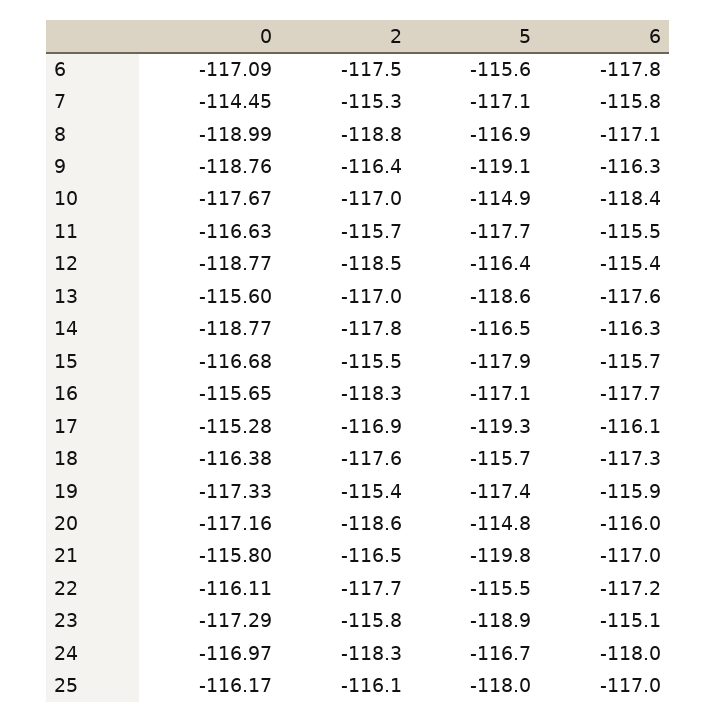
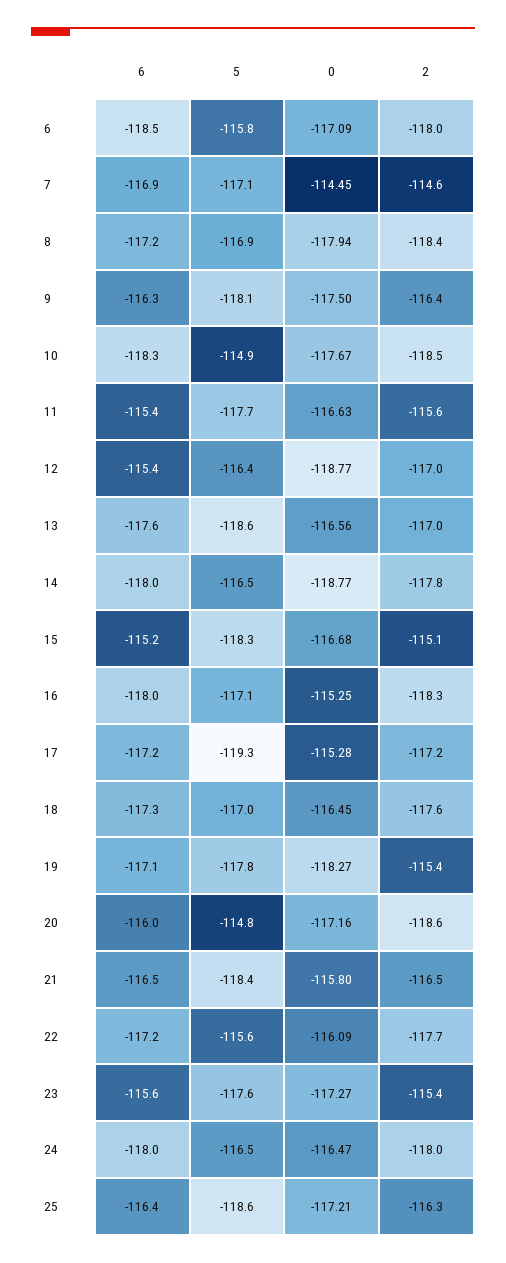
  {
    "0": {
      "6": -117.09,
      "7": -114.45,
-     "8": -118.99,
+     "8": -117.94,
-     "9": -118.76,
+     "9": -117.5,
      "10": -117.67,
      "11": -116.63,
      "12": -118.77,
-     "13": -115.6,
+     "13": -116.56,
      "14": -118.77,
      "15": -116.68,
-     "16": -115.65,
+     "16": -115.25,
      "17": -115.28,
-     "18": -116.38,
+     "18": -116.45,
-     "19": -117.33,
+     "19": -118.27,
      "20": -117.16,
      "21": -115.8,
-     "22": -116.11,
+     "22": -116.09,
-     "23": -117.29,
+     "23": -117.27,
-     "24": -116.97,
+     "24": -116.47,
-     "25": -116.17
+     "25": -117.21
    },
    "2": {
-     "6": -117.5,
+     "6": -118,
-     "7": -115.3,
+     "7": -114.6,
-     "8": -118.8,
+     "8": -118.4,
      "9": -116.4,
-     "10": -117,
+     "10": -118.5,
-     "11": -115.7,
+     "11": -115.6,
-     "12": -118.5,
+     "12": -117,
      "13": -117,
      "14": -117.8,
-     "15": -115.5,
+     "15": -115.1,
      "16": -118.3,
-     "17": -116.9,
+     "17": -117.2,
      "18": -117.6,
      "19": -115.4,
      "20": -118.6,
      "21": -116.5,
      "22": -117.7,
-     "23": -115.8,
+     "23": -115.4,
-     "24": -118.3,
+     "24": -118,
-     "25": -116.1
+     "25": -116.3
    },
    "5": {
-     "6": -115.6,
+     "6": -115.8,
      "7": -117.1,
      "8": -116.9,
-     "9": -119.1,
+     "9": -118.1,
      "10": -114.9,
      "11": -117.7,
      "12": -116.4,
      "13": -118.6,
      "14": -116.5,
-     "15": -117.9,
+     "15": -118.3,
      "16": -117.1,
      "17": -119.3,
-     "18": -115.7,
+     "18": -117,
-     "19": -117.4,
+     "19": -117.8,
      "20": -114.8,
-     "21": -119.8,
+     "21": -118.4,
-     "22": -115.5,
+     "22": -115.6,
-     "23": -118.9,
+     "23": -117.6,
-     "24": -116.7,
+     "24": -116.5,
-     "25": -118
+     "25": -118.6
    },
    "6": {
-     "6": -117.8,
+     "6": -118.5,
-     "7": -115.8,
+     "7": -116.9,
-     "8": -117.1,
+     "8": -117.2,
      "9": -116.3,
-     "10": -118.4,
+     "10": -118.3,
-     "11": -115.5,
+     "11": -115.4,
      "12": -115.4,
      "13": -117.6,
-     "14": -116.3,
+     "14": -118,
-     "15": -115.7,
+     "15": -115.2,
-     "16": -117.7,
+     "16": -118,
-     "17": -116.1,
+     "17": -117.2,
      "18": -117.3,
-     "19": -115.9,
+     "19": -117.1,
      "20": -116,
-     "21": -117,
+     "21": -116.5,
      "22": -117.2,
-     "23": -115.1,
+     "23": -115.6,
      "24": -118,
-     "25": -117
+     "25": -116.4
    }
  }

